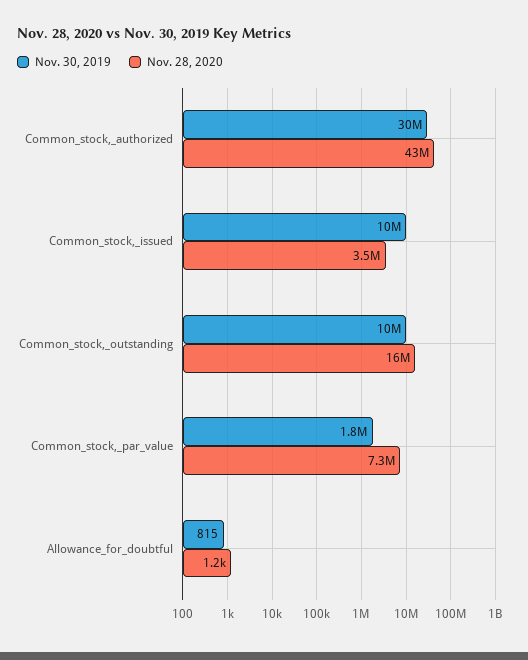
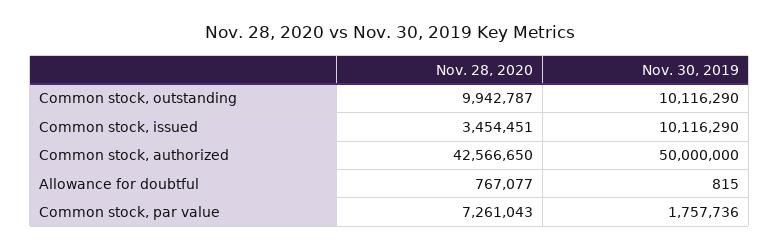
  {
    "Nov. 30, 2019": {
-     "Common_stock,_authorized": 30000000,
+     "Common_stock,_authorized": 50000000,
      "Common_stock,_issued": 10116290,
      "Common_stock,_outstanding": 10116290,
      "Common_stock,_par_value": 1757736,
      "Allowance_for_doubtful": 815
    },
    "Nov. 28, 2020": {
      "Common_stock,_authorized": 42566650,
      "Common_stock,_issued": 3454451,
-     "Common_stock,_outstanding": 16000000,
+     "Common_stock,_outstanding": 9942787,
      "Common_stock,_par_value": 7261043,
-     "Allowance_for_doubtful": 1200
+     "Allowance_for_doubtful": 767077
    }
  }

